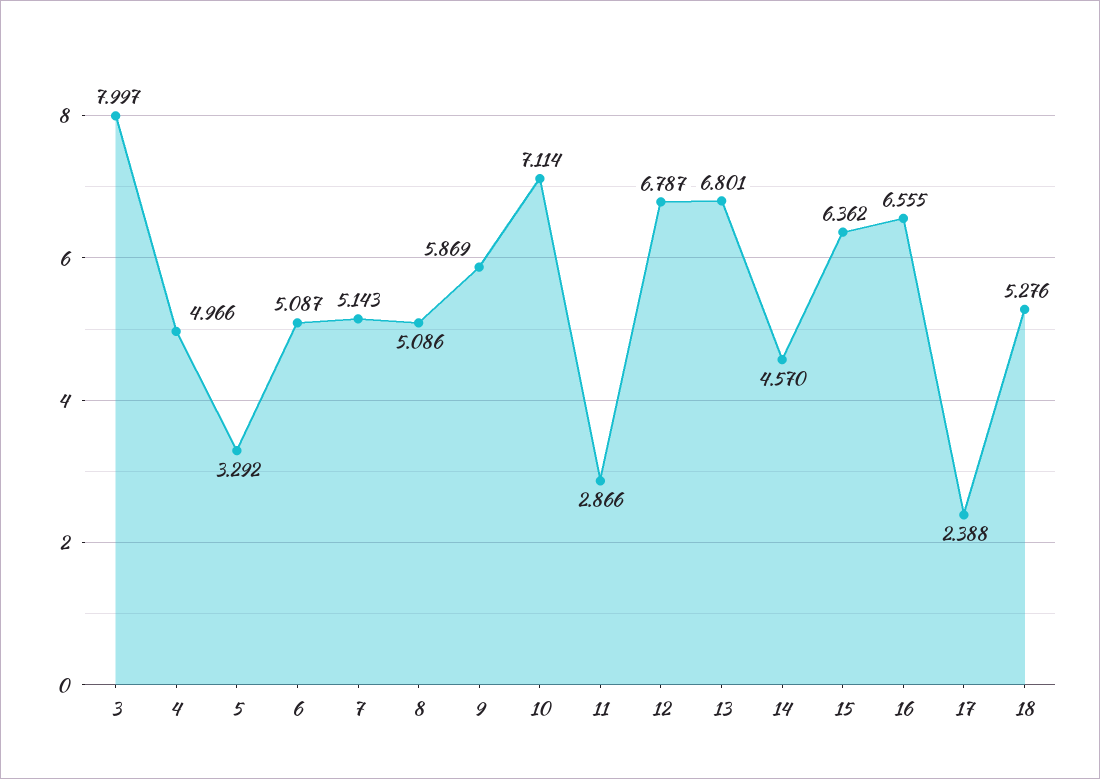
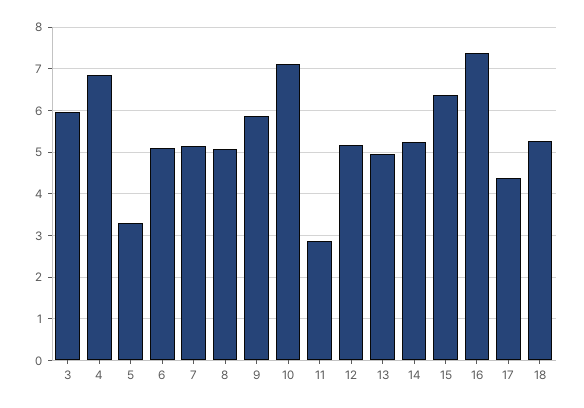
  {
-   "3": 7.997,
+   "3": 6,
-   "4": 4.966,
+   "4": 6.8,
    "5": 3.292,
    "6": 5.087,
    "7": 5.143,
    "8": 5.086,
    "9": 5.869,
    "10": 7.114,
    "11": 2.866,
-   "12": 6.787,
+   "12": 5.2,
-   "13": 6.801,
+   "13": 5,
-   "14": 4.57,
+   "14": 5.2,
    "15": 6.362,
-   "16": 6.555,
+   "16": 7.4,
-   "17": 2.388,
+   "17": 4.4,
    "18": 5.276
  }

